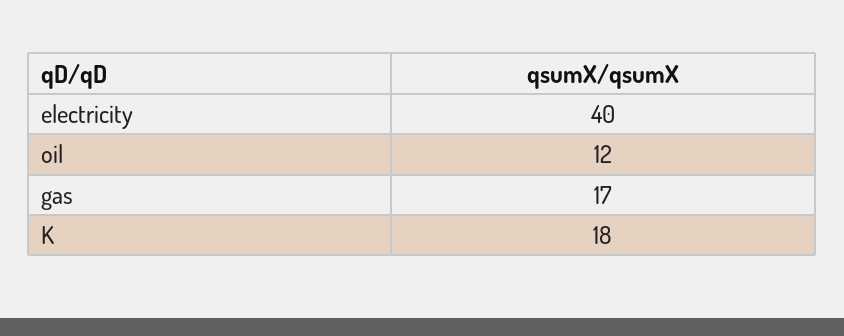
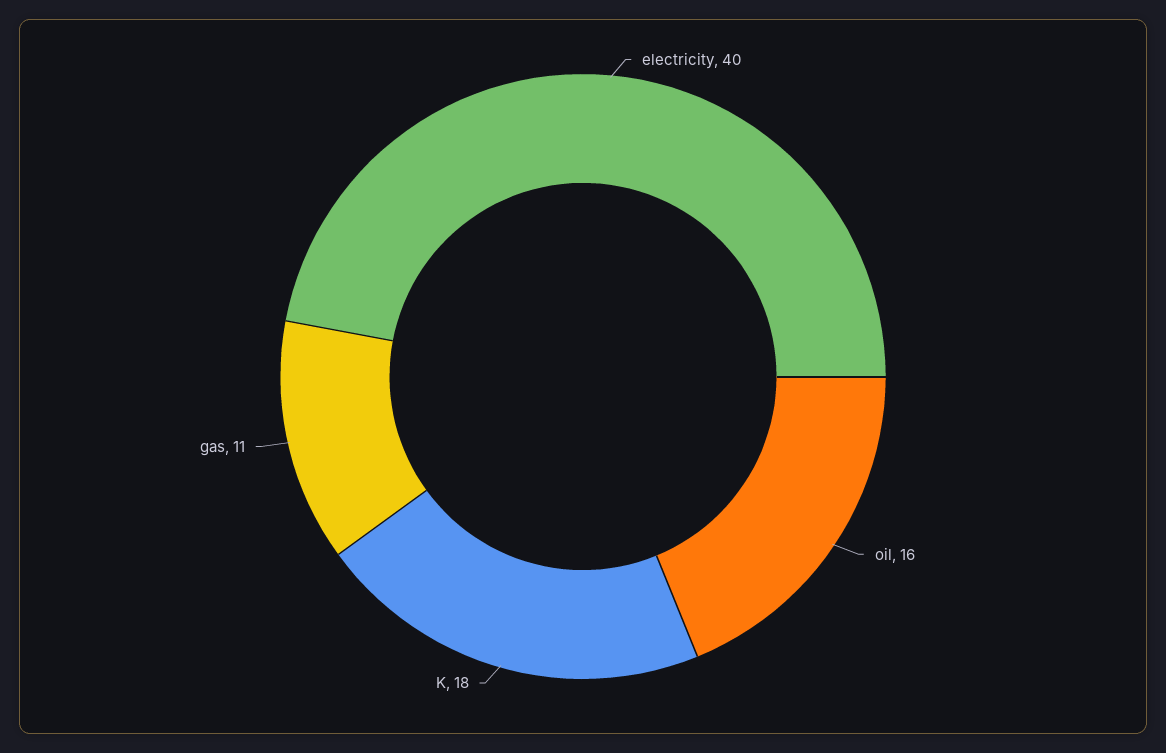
  {
    "electricity": 40,
-   "oil": 12,
+   "oil": 16,
-   "gas": 17,
+   "gas": 11,
    "K": 18
  }

